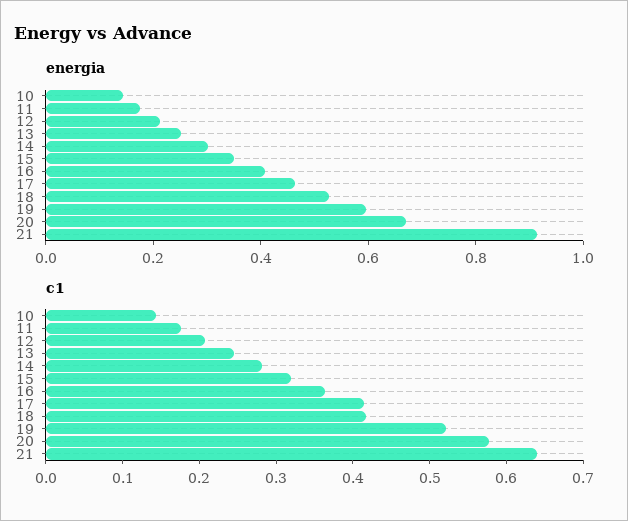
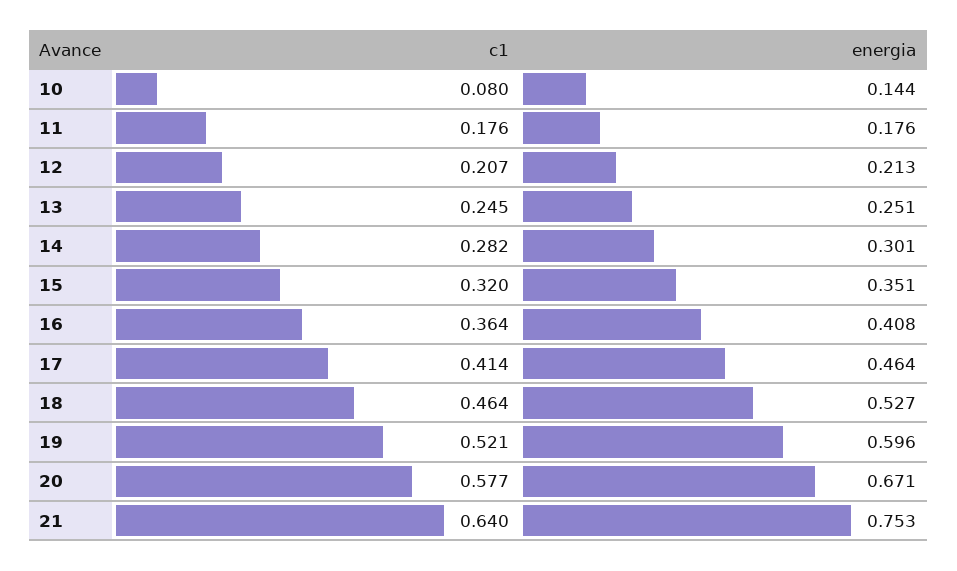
  {
    "energia": {
      "10": 0.144,
      "11": 0.176,
      "12": 0.213,
      "13": 0.251,
      "14": 0.301,
      "15": 0.351,
      "16": 0.408,
      "17": 0.464,
      "18": 0.527,
      "19": 0.596,
      "20": 0.671,
-     "21": 0.9
+     "21": 0.753
    },
    "c1": {
-     "10": 0.14,
+     "10": 0.08,
      "11": 0.176,
      "12": 0.207,
      "13": 0.245,
      "14": 0.282,
      "15": 0.32,
      "16": 0.364,
      "17": 0.414,
-     "18": 0.42,
+     "18": 0.464,
      "19": 0.521,
      "20": 0.577,
      "21": 0.64
    }
  }

